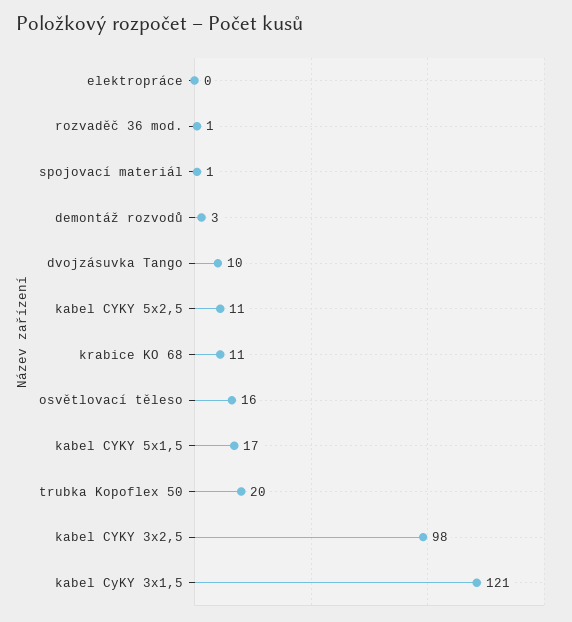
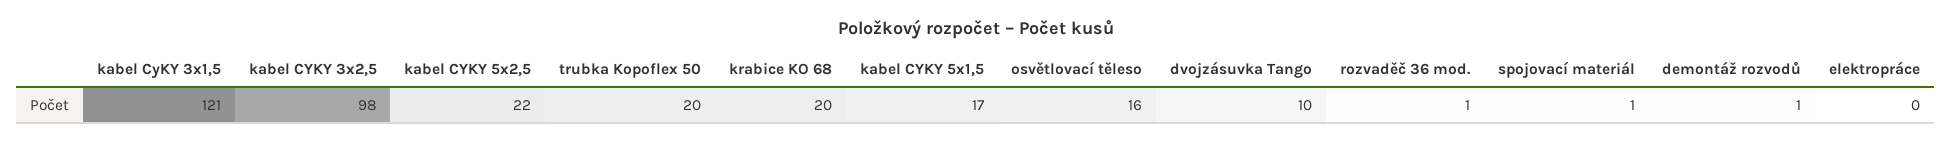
  {
    "elektropráce": 0,
    "rozvaděč 36 mod.": 1,
    "spojovací materiál": 1,
-   "demontáž rozvodů": 3,
+   "demontáž rozvodů": 1,
    "dvojzásuvka Tango": 10,
-   "kabel CYKY 5x2,5": 11,
+   "kabel CYKY 5x2,5": 22,
-   "krabice KO 68": 11,
+   "krabice KO 68": 20,
    "osvětlovací těleso": 16,
    "kabel CYKY 5x1,5": 17,
    "trubka Kopoflex 50": 20,
    "kabel CYKY 3x2,5": 98,
    "kabel CyKY 3x1,5": 121
  }

